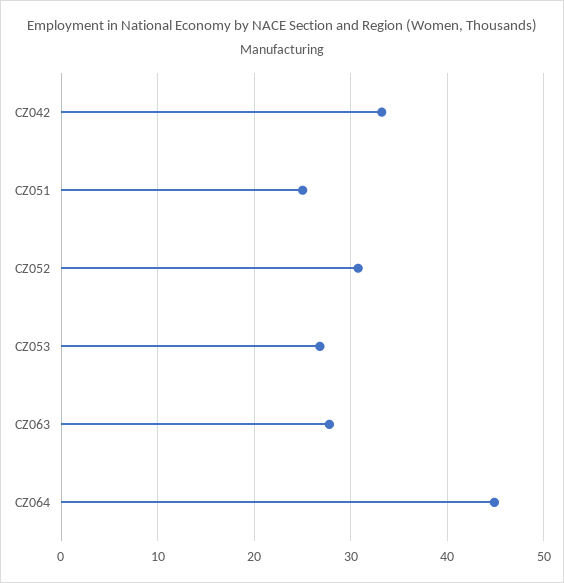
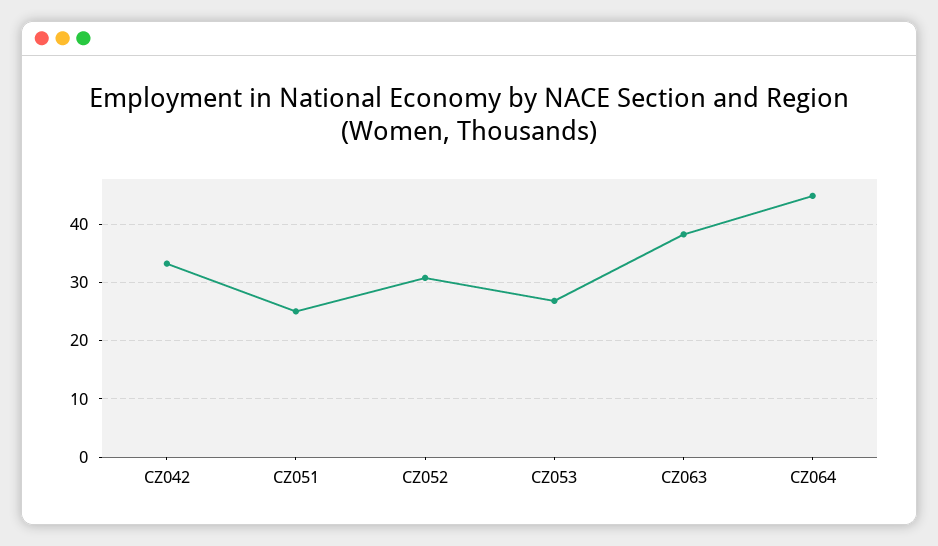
  {
    "CZ042": 33,
    "CZ051": 25,
    "CZ052": 31,
    "CZ053": 27,
-   "CZ063": 28,
+   "CZ063": 38,
    "CZ064": 45
  }

